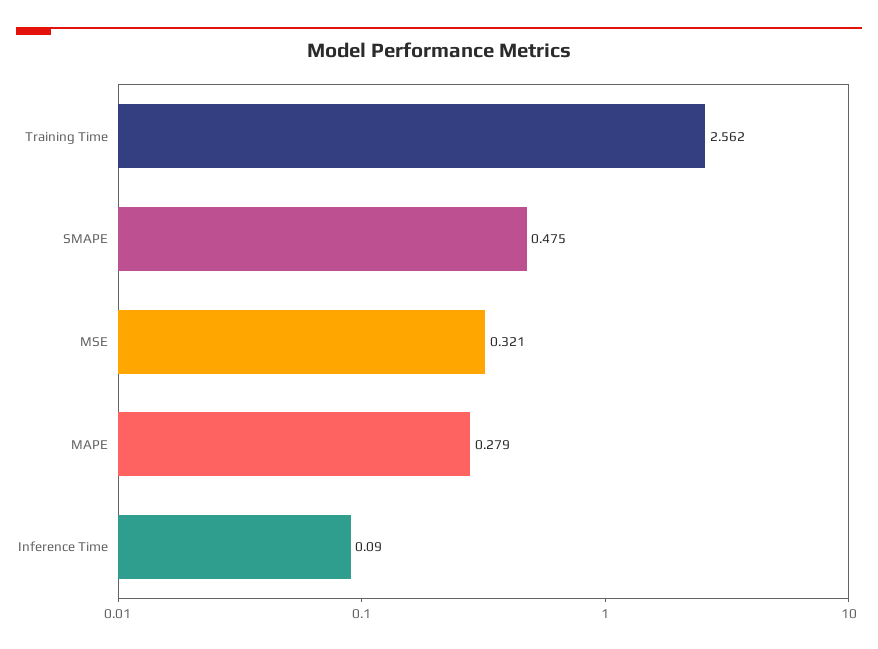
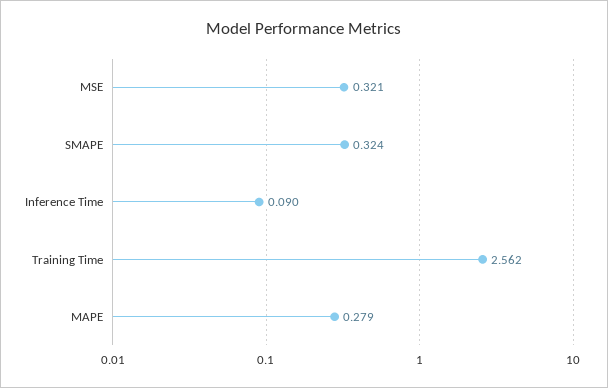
  {
    "Training Time": 2.562,
-   "SMAPE": 0.475,
+   "SMAPE": 0.324,
    "MSE": 0.321,
    "MAPE": 0.279,
    "Inference Time": 0.09
  }

